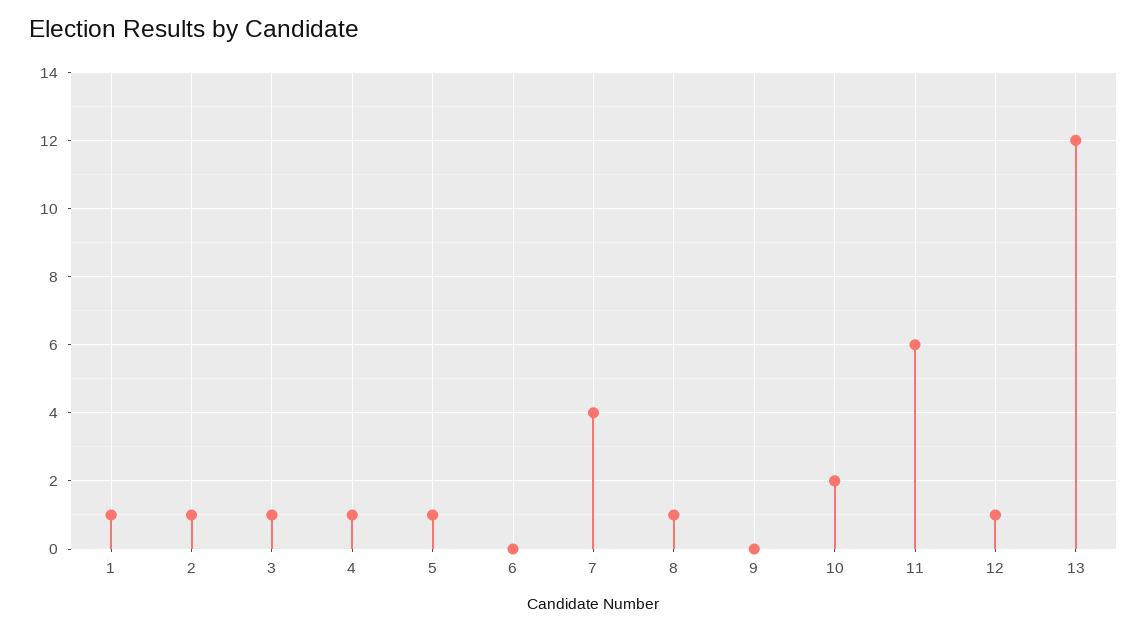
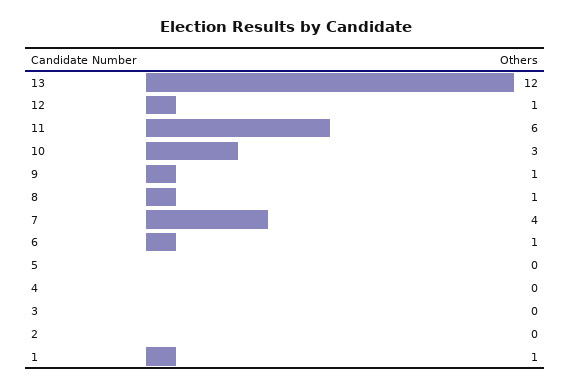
  {
    "1": 1,
-   "2": 1,
+   "2": 0,
-   "3": 1,
+   "3": 0,
-   "4": 1,
+   "4": 0,
-   "5": 1,
+   "5": 0,
-   "6": 0,
+   "6": 1,
    "7": 4,
    "8": 1,
-   "9": 0,
+   "9": 1,
-   "10": 2,
+   "10": 3,
    "11": 6,
    "12": 1,
    "13": 12
  }

